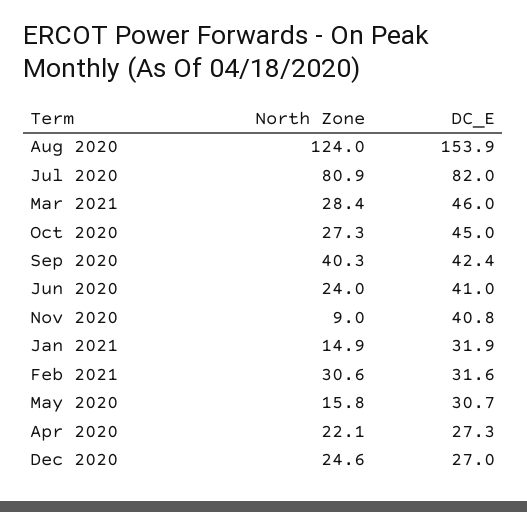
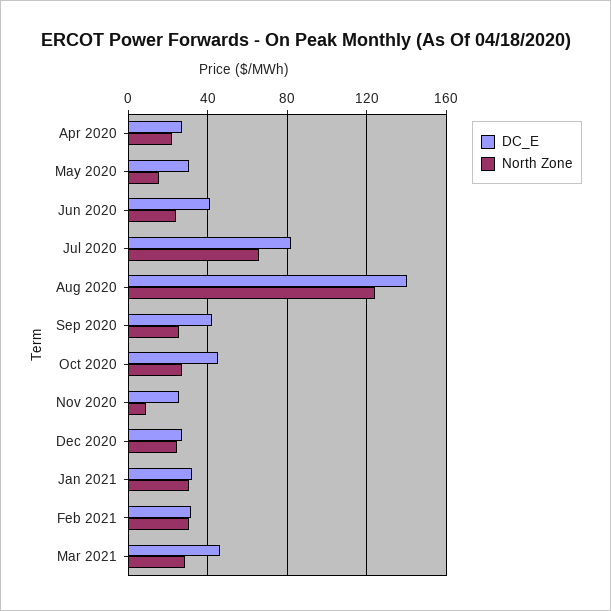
  {
    "North Zone": {
      "Aug 2020": 124,
-     "Jul 2020": 80.9,
+     "Jul 2020": 65,
      "Mar 2021": 28.4,
      "Oct 2020": 27.3,
-     "Sep 2020": 40.3,
+     "Sep 2020": 25,
      "Jun 2020": 24,
      "Nov 2020": 9,
-     "Jan 2021": 14.9,
+     "Jan 2021": 30,
      "Feb 2021": 30.6,
      "May 2020": 15.8,
      "Apr 2020": 22.1,
      "Dec 2020": 24.6
    },
    "DC_E": {
-     "Aug 2020": 153.9,
+     "Aug 2020": 140,
      "Jul 2020": 82,
      "Mar 2021": 46,
      "Oct 2020": 45,
      "Sep 2020": 42.4,
      "Jun 2020": 41,
-     "Nov 2020": 40.8,
+     "Nov 2020": 25,
      "Jan 2021": 31.9,
      "Feb 2021": 31.6,
      "May 2020": 30.7,
      "Apr 2020": 27.3,
      "Dec 2020": 27
    }
  }

